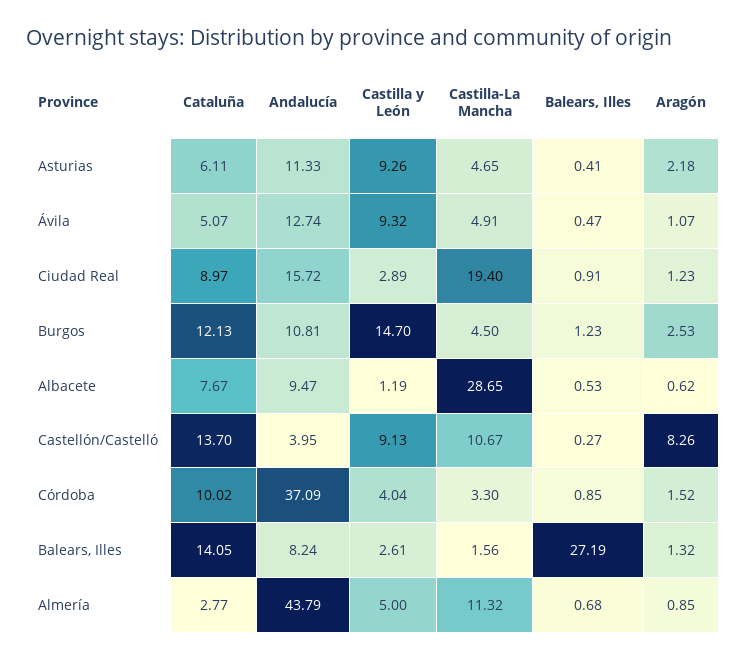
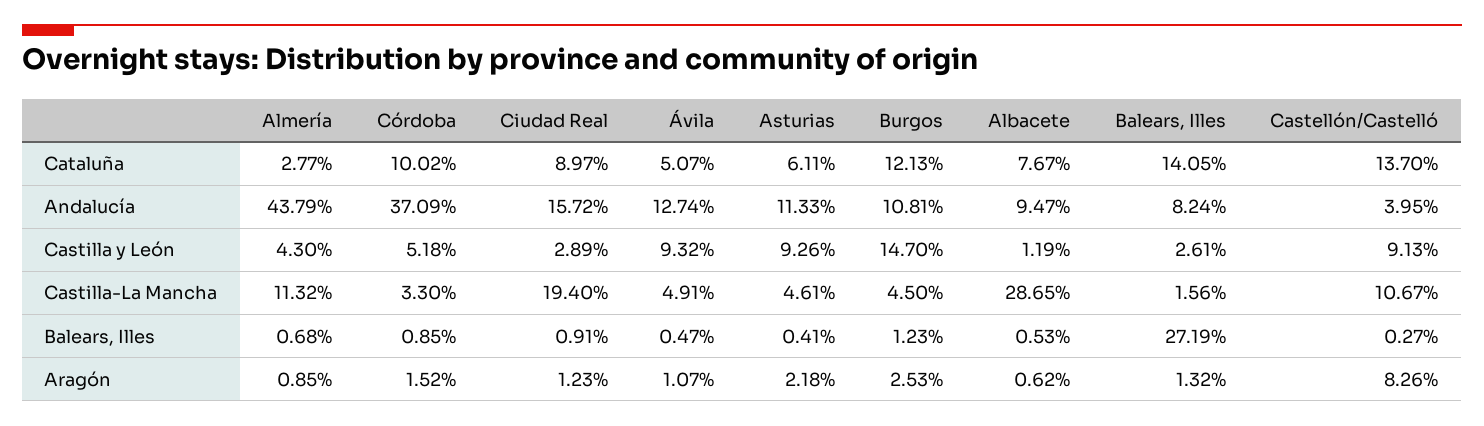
  {
    "Cataluña": {
      "Asturias": 6.11,
      "Ávila": 5.07,
      "Ciudad Real": 8.97,
      "Burgos": 12.13,
      "Albacete": 7.67,
      "Castellón/Castelló": 13.7,
      "Córdoba": 10.02,
      "Balears, Illes": 14.05,
      "Almería": 2.77
    },
    "Andalucía": {
      "Asturias": 11.33,
      "Ávila": 12.74,
      "Ciudad Real": 15.72,
      "Burgos": 10.81,
      "Albacete": 9.47,
      "Castellón/Castelló": 3.95,
      "Córdoba": 37.09,
      "Balears, Illes": 8.24,
      "Almería": 43.79
    },
    "Castilla y León": {
      "Asturias": 9.26,
      "Ávila": 9.32,
      "Ciudad Real": 2.89,
      "Burgos": 14.7,
      "Albacete": 1.19,
      "Castellón/Castelló": 9.13,
-     "Córdoba": 4.04,
+     "Córdoba": 5.18,
      "Balears, Illes": 2.61,
-     "Almería": 5
+     "Almería": 4.3
    },
    "Castilla-La Mancha": {
-     "Asturias": 4.65,
+     "Asturias": 4.61,
      "Ávila": 4.91,
      "Ciudad Real": 19.4,
      "Burgos": 4.5,
      "Albacete": 28.65,
      "Castellón/Castelló": 10.67,
      "Córdoba": 3.3,
      "Balears, Illes": 1.56,
      "Almería": 11.32
    },
    "Balears, Illes": {
      "Asturias": 0.41,
      "Ávila": 0.47,
      "Ciudad Real": 0.91,
      "Burgos": 1.23,
      "Albacete": 0.53,
      "Castellón/Castelló": 0.27,
      "Córdoba": 0.85,
      "Balears, Illes": 27.19,
      "Almería": 0.68
    },
    "Aragón": {
      "Asturias": 2.18,
      "Ávila": 1.07,
      "Ciudad Real": 1.23,
      "Burgos": 2.53,
      "Albacete": 0.62,
      "Castellón/Castelló": 8.26,
      "Córdoba": 1.52,
      "Balears, Illes": 1.32,
      "Almería": 0.85
    }
  }

